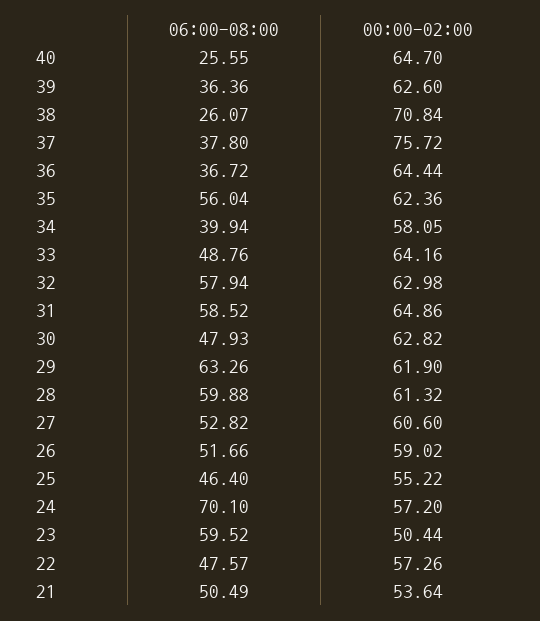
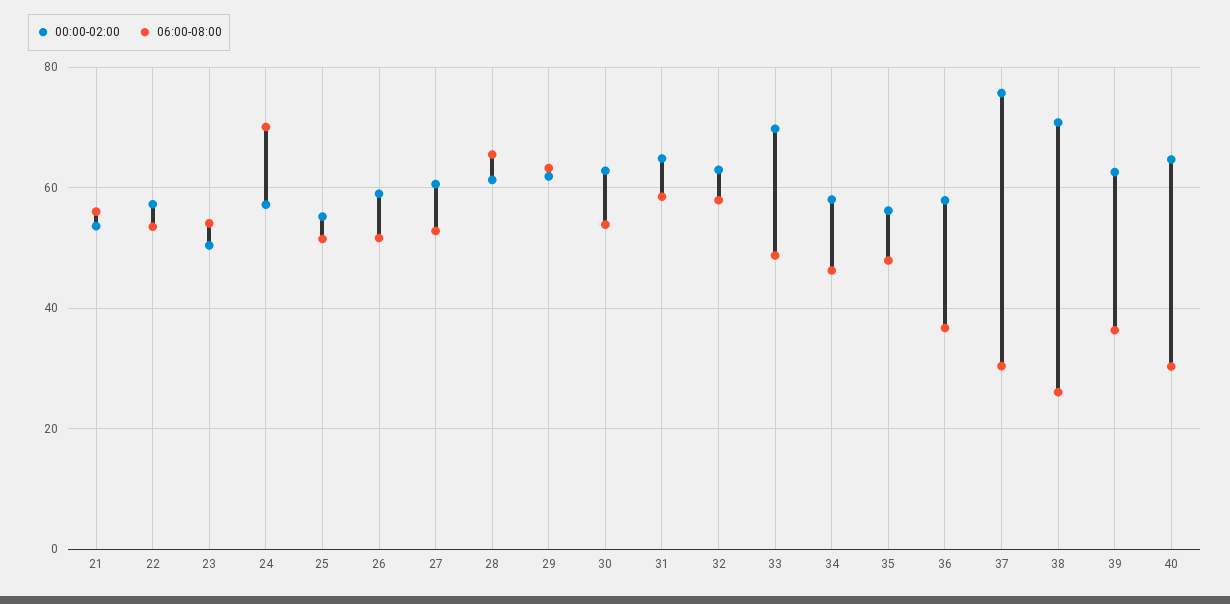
  {
    "06:00-08:00": {
-     "40": 25.55,
+     "40": 30,
      "39": 36.36,
      "38": 26.07,
-     "37": 37.8,
+     "37": 30,
      "36": 36.72,
-     "35": 56.04,
+     "35": 48,
-     "34": 39.94,
+     "34": 46,
      "33": 48.76,
      "32": 57.94,
      "31": 58.52,
-     "30": 47.93,
+     "30": 54,
      "29": 63.26,
-     "28": 59.88,
+     "28": 66,
      "27": 52.82,
      "26": 51.66,
-     "25": 46.4,
+     "25": 52,
      "24": 70.1,
-     "23": 59.52,
+     "23": 54,
-     "22": 47.57,
+     "22": 54,
-     "21": 50.49
+     "21": 56
    },
    "00:00-02:00": {
      "40": 64.7,
      "39": 62.6,
      "38": 70.84,
      "37": 75.72,
-     "36": 64.44,
+     "36": 58,
-     "35": 62.36,
+     "35": 56,
      "34": 58.05,
-     "33": 64.16,
+     "33": 70,
      "32": 62.98,
      "31": 64.86,
      "30": 62.82,
      "29": 61.9,
      "28": 61.32,
      "27": 60.6,
      "26": 59.02,
      "25": 55.22,
      "24": 57.2,
      "23": 50.44,
      "22": 57.26,
      "21": 53.64
    }
  }

